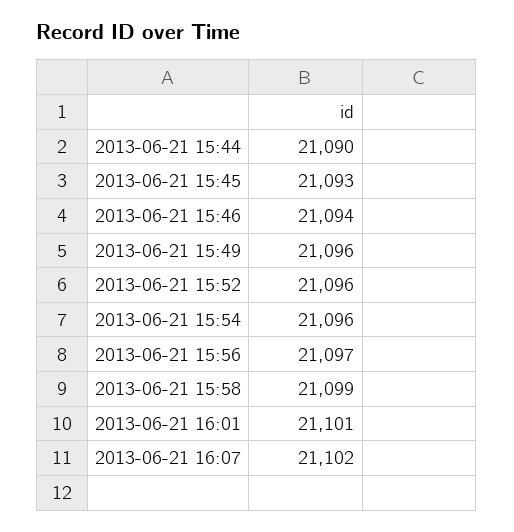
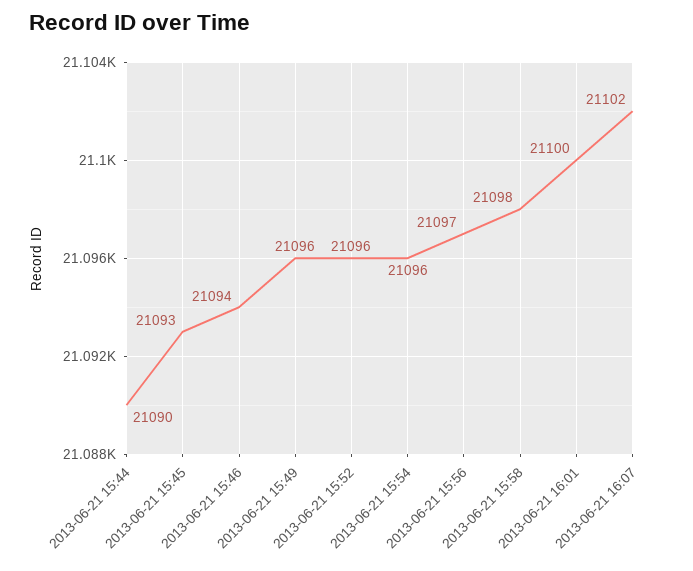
  {
    "2013-06-21 15:44": 21090,
    "2013-06-21 15:45": 21093,
    "2013-06-21 15:46": 21094,
    "2013-06-21 15:49": 21096,
    "2013-06-21 15:52": 21096,
    "2013-06-21 15:54": 21096,
    "2013-06-21 15:56": 21097,
-   "2013-06-21 15:58": 21099,
+   "2013-06-21 15:58": 21098,
-   "2013-06-21 16:01": 21101,
+   "2013-06-21 16:01": 21100,
    "2013-06-21 16:07": 21102
  }

